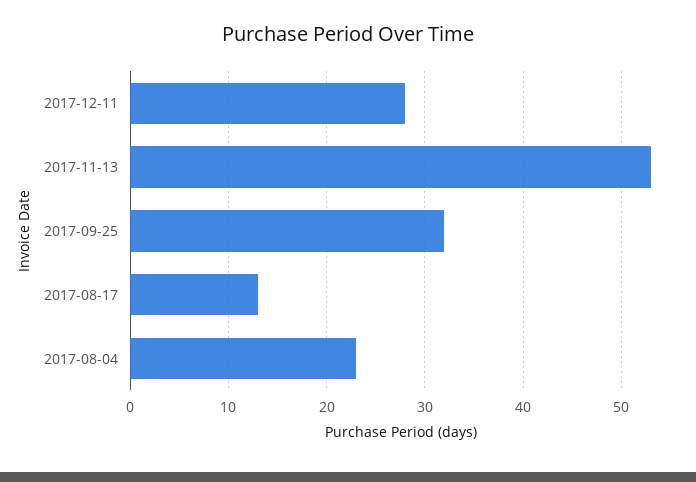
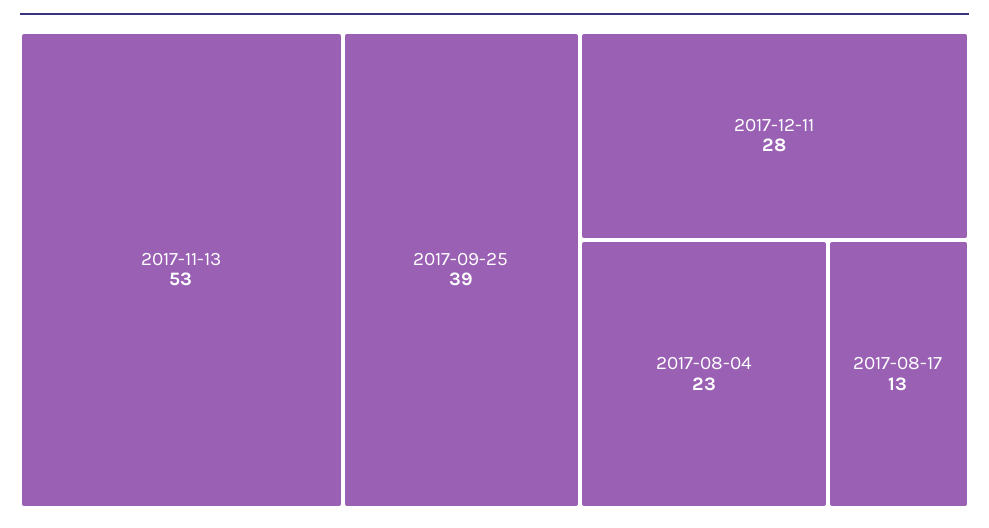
  {
    "2017-12-11": 28,
    "2017-11-13": 53,
-   "2017-09-25": 32,
+   "2017-09-25": 39,
    "2017-08-17": 13,
    "2017-08-04": 23
  }

